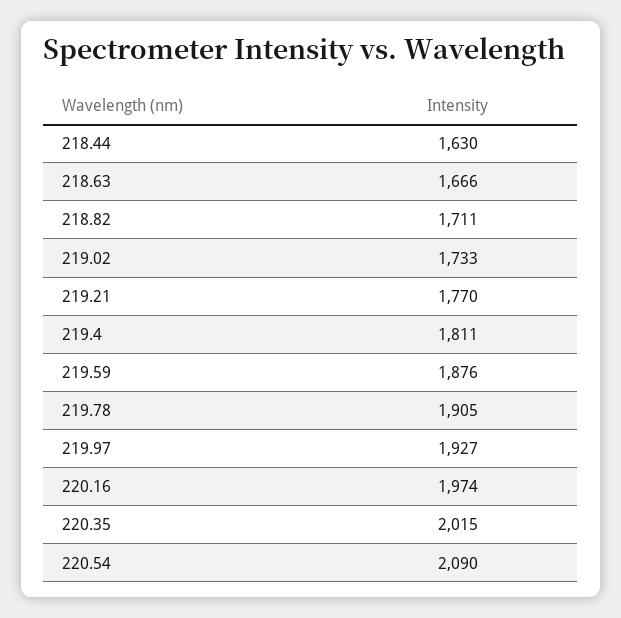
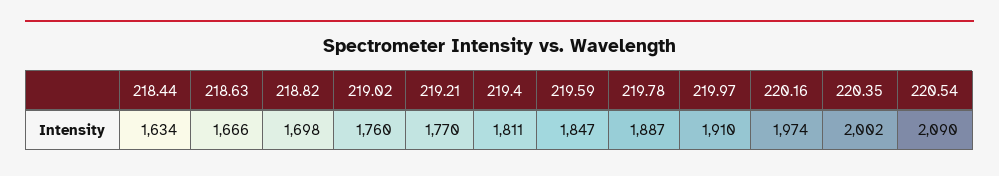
  {
-   "218.44": 1630,
+   "218.44": 1634,
    "218.63": 1666,
-   "218.82": 1711,
+   "218.82": 1698,
-   "219.02": 1733,
+   "219.02": 1760,
    "219.21": 1770,
    "219.4": 1811,
-   "219.59": 1876,
+   "219.59": 1847,
-   "219.78": 1905,
+   "219.78": 1887,
-   "219.97": 1927,
+   "219.97": 1910,
    "220.16": 1974,
-   "220.35": 2015,
+   "220.35": 2002,
    "220.54": 2090
  }

